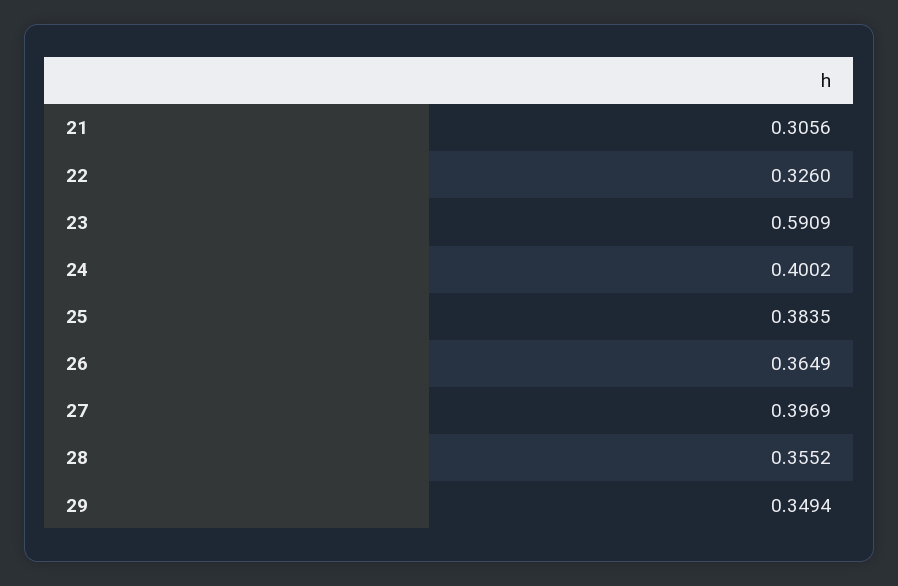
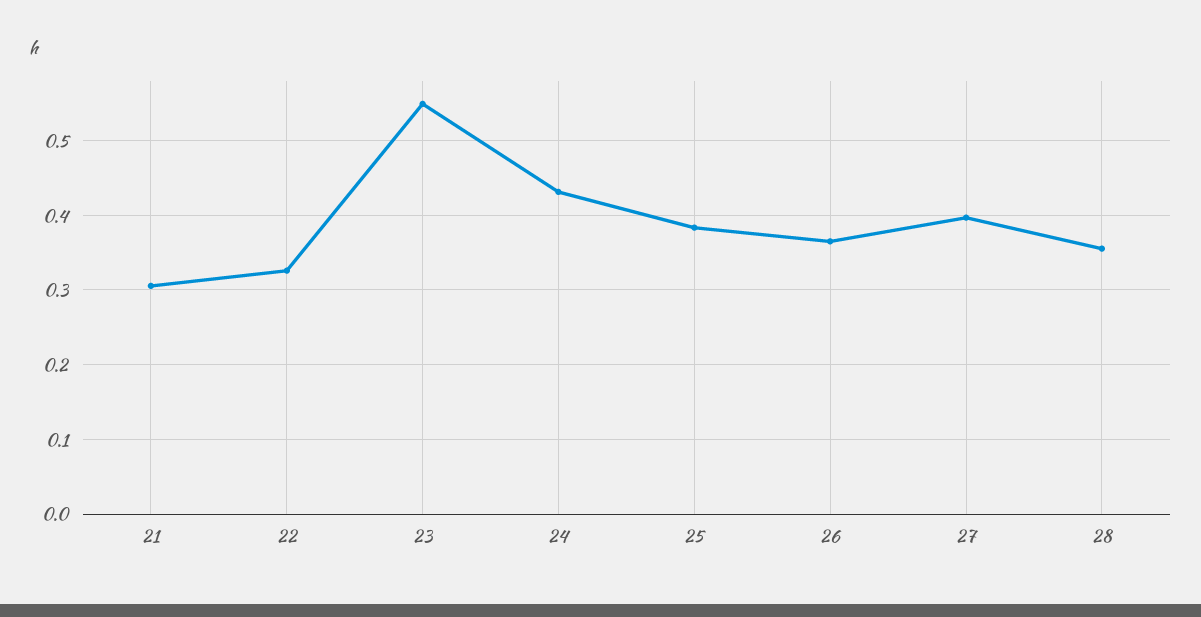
  {
    "21": 0.3056,
    "22": 0.326,
-   "23": 0.5909,
+   "23": 0.55,
-   "24": 0.4002,
+   "24": 0.43,
    "25": 0.3835,
    "26": 0.3649,
    "27": 0.3969,
-   "28": 0.3552,
+   "28": 0.3552
-   "29": 0.3494
  }

